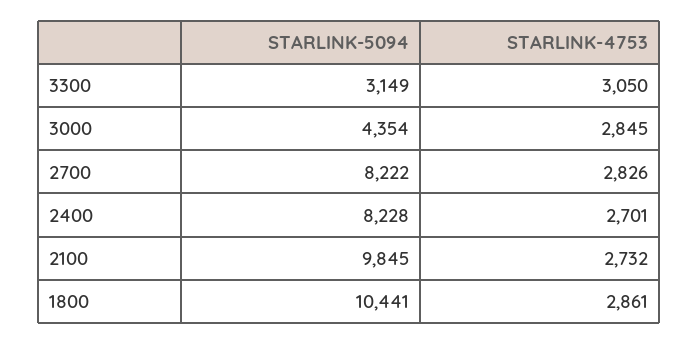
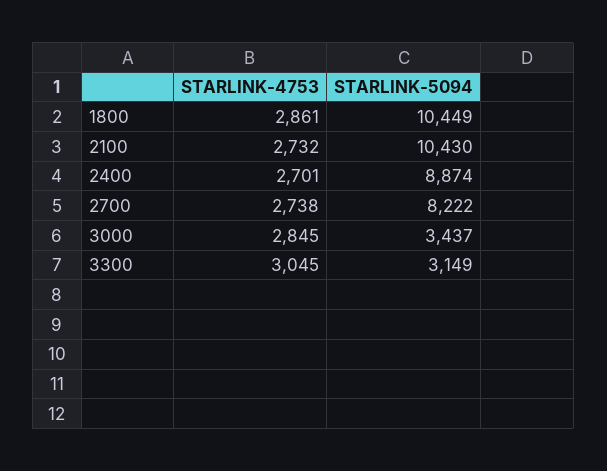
  {
    "STARLINK-5094": {
      "3300": 3149,
-     "3000": 4354,
+     "3000": 3437,
      "2700": 8222,
-     "2400": 8228,
+     "2400": 8874,
-     "2100": 9845,
+     "2100": 10430,
-     "1800": 10441
+     "1800": 10449
    },
    "STARLINK-4753": {
-     "3300": 3050,
+     "3300": 3045,
      "3000": 2845,
-     "2700": 2826,
+     "2700": 2738,
      "2400": 2701,
      "2100": 2732,
      "1800": 2861
    }
  }

